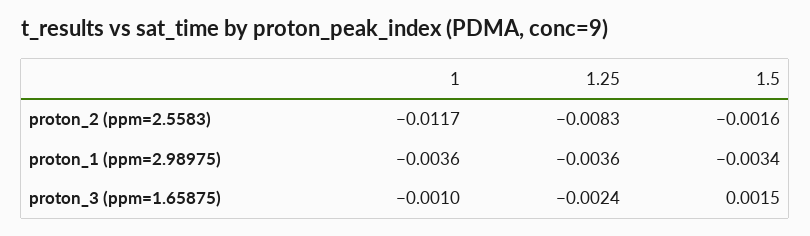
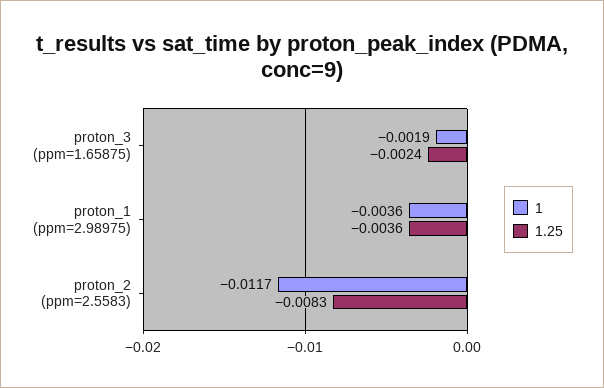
  {
    "1": {
      "proton_2 (ppm=2.5583)": -0.0117,
      "proton_1 (ppm=2.98975)": -0.0036,
-     "proton_3 (ppm=1.65875)": -0.001
+     "proton_3 (ppm=1.65875)": -0.0019
    },
    "1.25": {
      "proton_2 (ppm=2.5583)": -0.0083,
      "proton_1 (ppm=2.98975)": -0.0036,
      "proton_3 (ppm=1.65875)": -0.0024
-   },
+   }
-   "1.5": {
-     "proton_2 (ppm=2.5583)": -0.0016,
-     "proton_1 (ppm=2.98975)": -0.0034,
-     "proton_3 (ppm=1.65875)": 0.0015
-   }
  }

